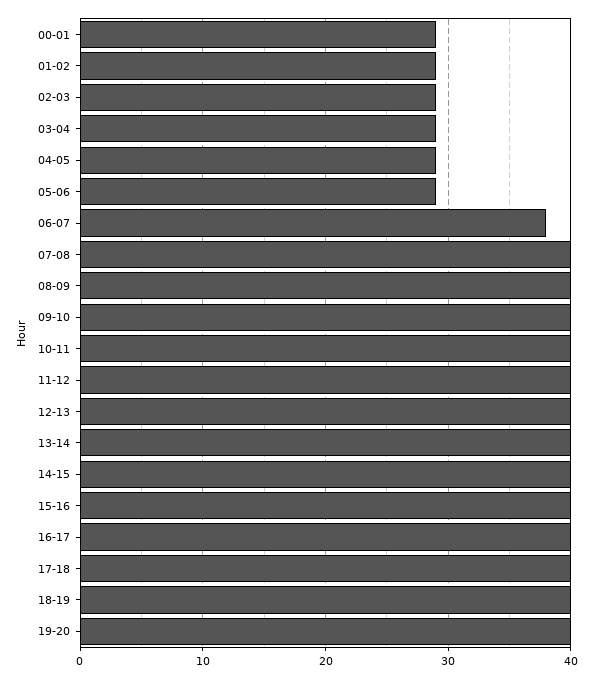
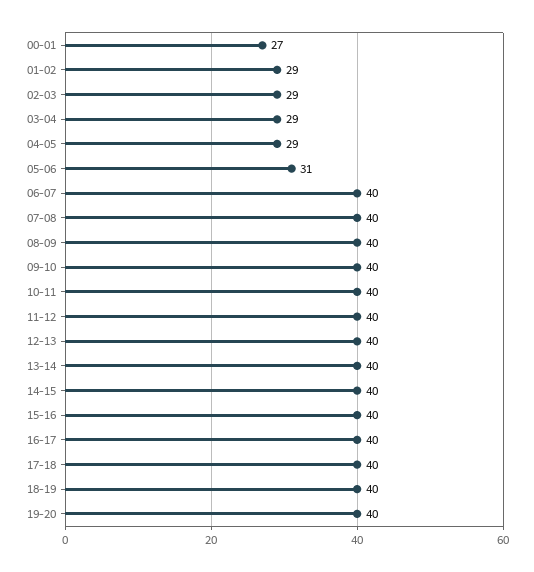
  {
-   "00-01": 29,
+   "00-01": 27,
    "01-02": 29,
    "02-03": 29,
    "03-04": 29,
    "04-05": 29,
-   "05-06": 29,
+   "05-06": 31,
-   "06-07": 38,
+   "06-07": 40,
    "07-08": 40,
    "08-09": 40,
    "09-10": 40,
    "10-11": 40,
    "11-12": 40,
    "12-13": 40,
    "13-14": 40,
    "14-15": 40,
    "15-16": 40,
    "16-17": 40,
    "17-18": 40,
    "18-19": 40,
    "19-20": 40
  }

